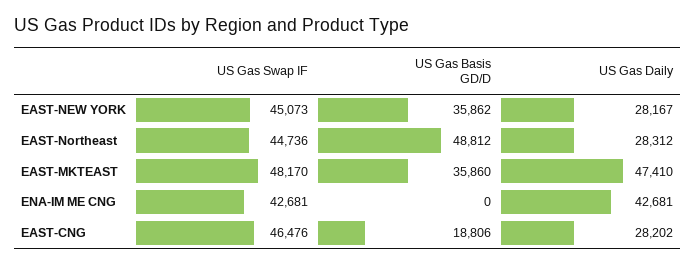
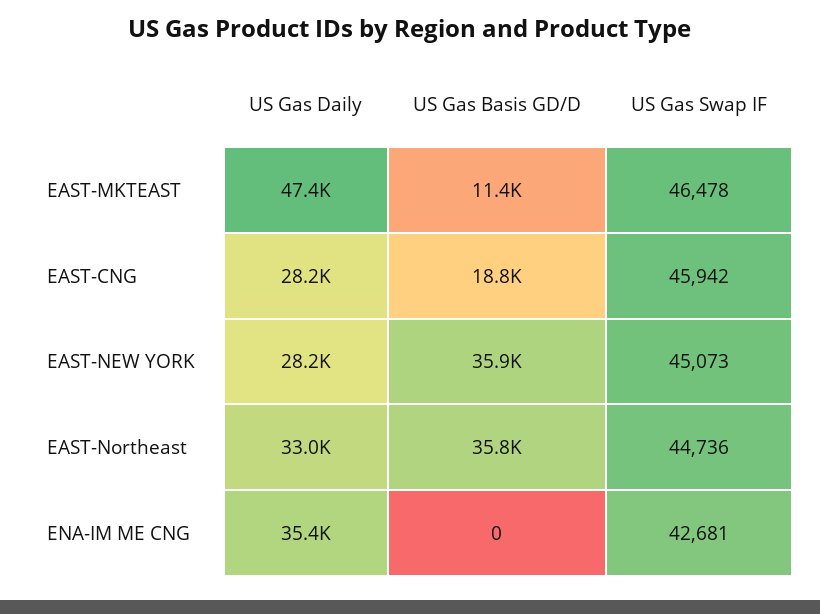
  {
    "US Gas Swap IF": {
      "EAST-NEW YORK": 45073,
      "EAST-Northeast": 44736,
-     "EAST-MKTEAST": 48170,
+     "EAST-MKTEAST": 46478,
      "ENA-IM ME CNG": 42681,
-     "EAST-CNG": 46476
+     "EAST-CNG": 45942
    },
    "US Gas Basis GD/D": {
      "EAST-NEW YORK": 35862,
-     "EAST-Northeast": 48812,
+     "EAST-Northeast": 35800,
-     "EAST-MKTEAST": 35860,
+     "EAST-MKTEAST": 11400,
      "ENA-IM ME CNG": 0,
      "EAST-CNG": 18806
    },
    "US Gas Daily": {
      "EAST-NEW YORK": 28167,
-     "EAST-Northeast": 28312,
+     "EAST-Northeast": 33000,
      "EAST-MKTEAST": 47410,
-     "ENA-IM ME CNG": 42681,
+     "ENA-IM ME CNG": 35400,
      "EAST-CNG": 28202
    }
  }

